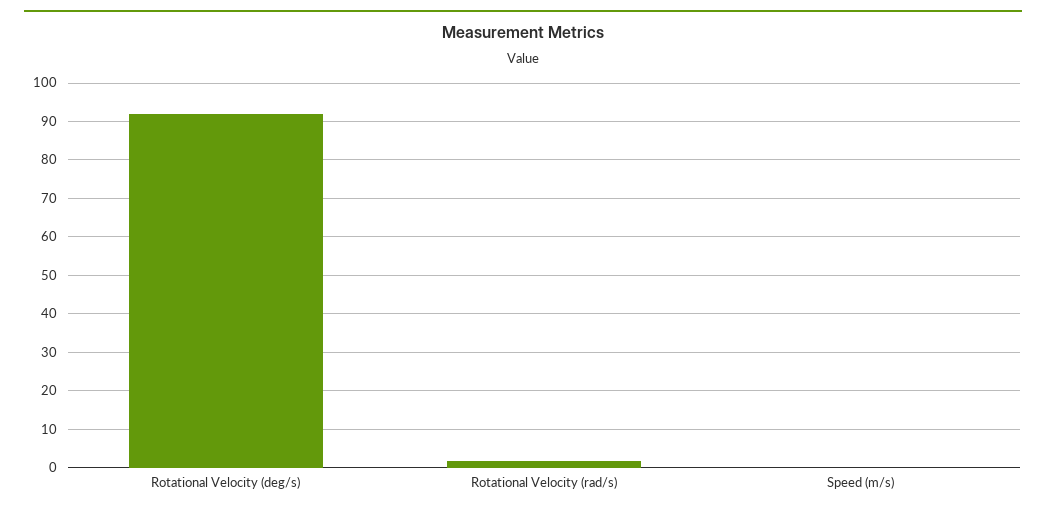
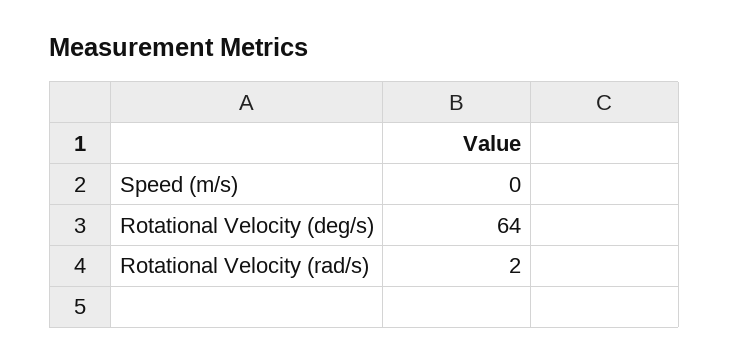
  {
-   "Rotational Velocity (deg/s)": 92,
+   "Rotational Velocity (deg/s)": 64,
    "Rotational Velocity (rad/s)": 2,
    "Speed (m/s)": 0
  }

